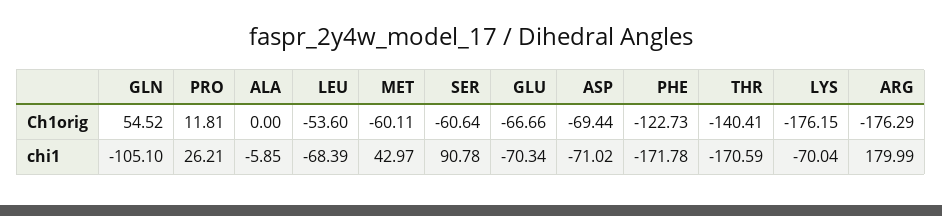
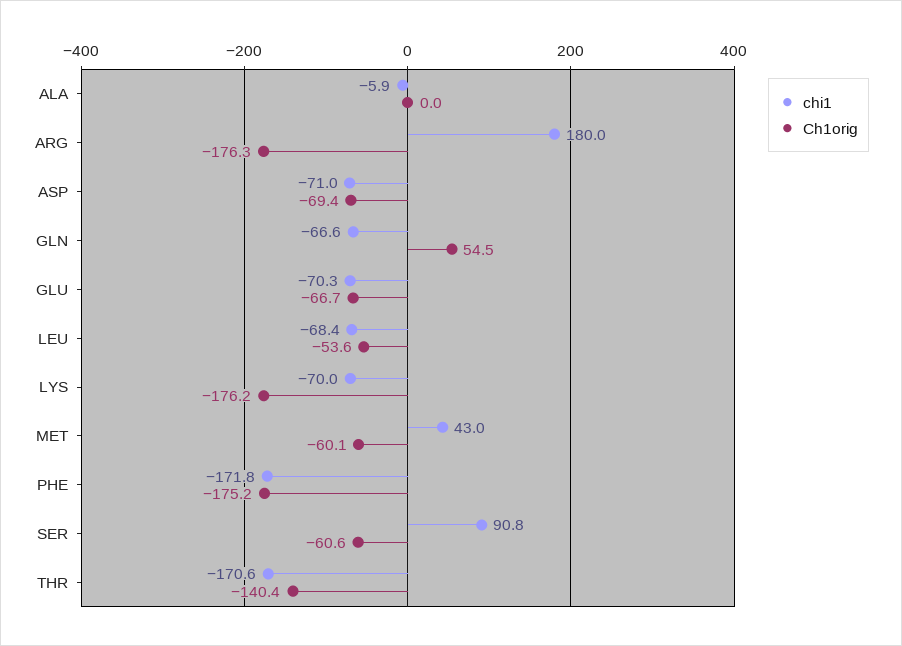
  {
    "Ch1orig": {
      "GLN": 54.52,
-     "PRO": 11.81,
      "ALA": 0,
      "LEU": -53.6,
      "MET": -60.11,
      "SER": -60.64,
      "GLU": -66.66,
      "ASP": -69.44,
-     "PHE": -122.73,
+     "PHE": -175.2,
      "THR": -140.41,
      "LYS": -176.15,
      "ARG": -176.29
    },
    "chi1": {
-     "GLN": -105.1,
+     "GLN": -66.6,
-     "PRO": 26.21,
      "ALA": -5.85,
      "LEU": -68.39,
      "MET": 42.97,
      "SER": 90.78,
      "GLU": -70.34,
      "ASP": -71.02,
      "PHE": -171.78,
      "THR": -170.59,
      "LYS": -70.04,
      "ARG": 179.99
    }
  }

